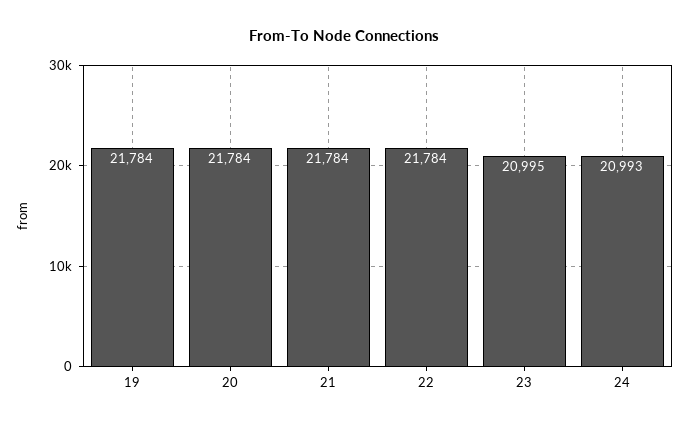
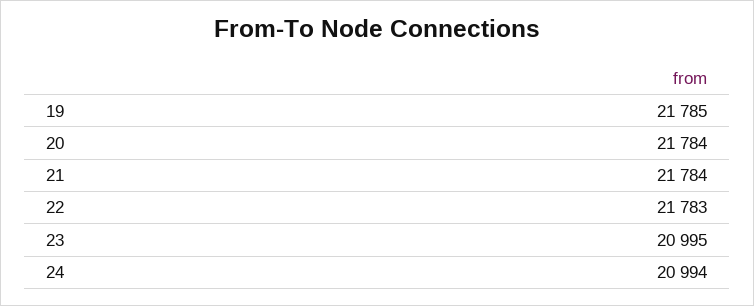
  {
-   "19": 21784,
+   "19": 21785,
    "20": 21784,
    "21": 21784,
-   "22": 21784,
+   "22": 21783,
    "23": 20995,
-   "24": 20993
+   "24": 20994
  }

